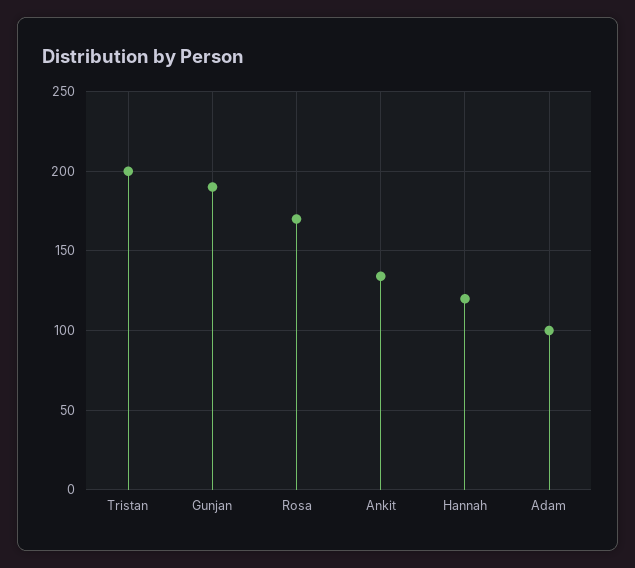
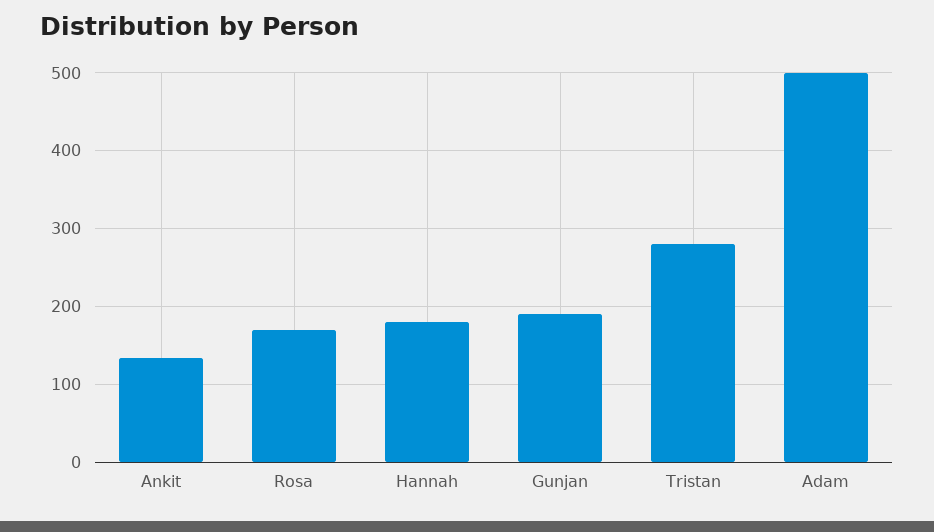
  {
-   "Tristan": 200,
+   "Tristan": 280,
    "Gunjan": 190,
    "Rosa": 170,
    "Ankit": 135,
-   "Hannah": 120,
+   "Hannah": 180,
-   "Adam": 100
+   "Adam": 500
  }

